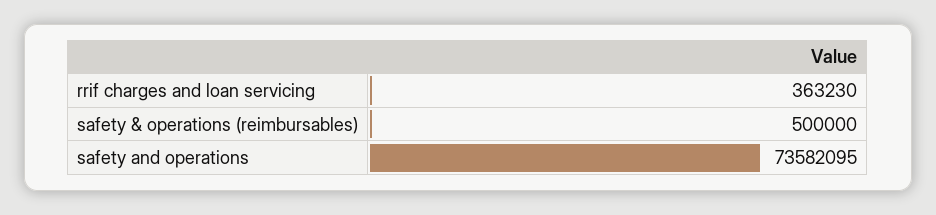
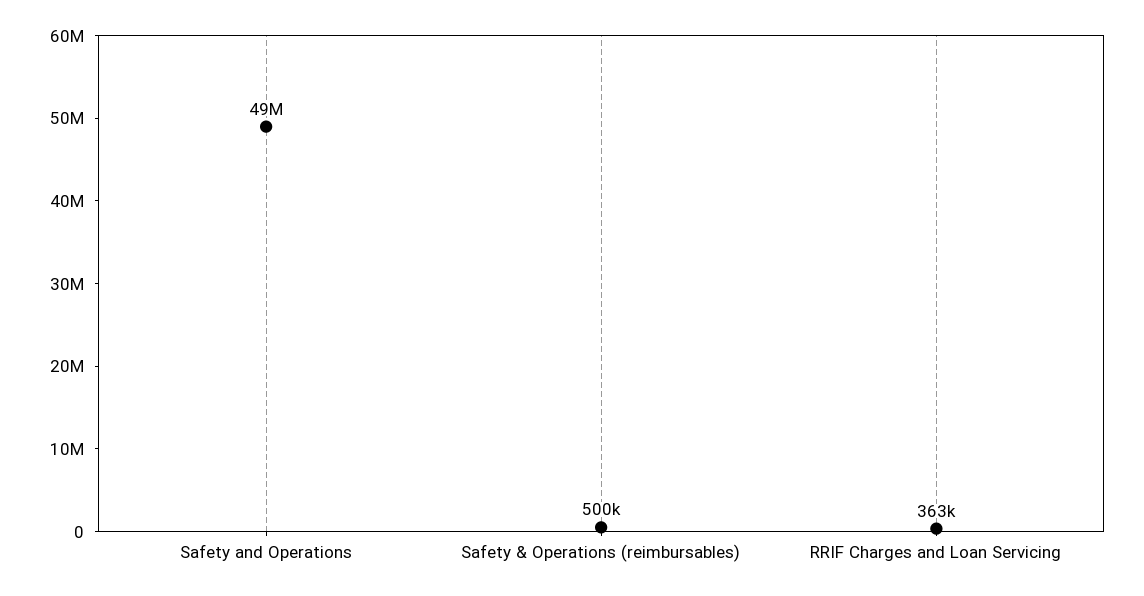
  {
    "rrif charges and loan servicing": 363230,
    "safety & operations (reimbursables)": 500000,
-   "safety and operations": 73582095
+   "safety and operations": 49000000
  }

